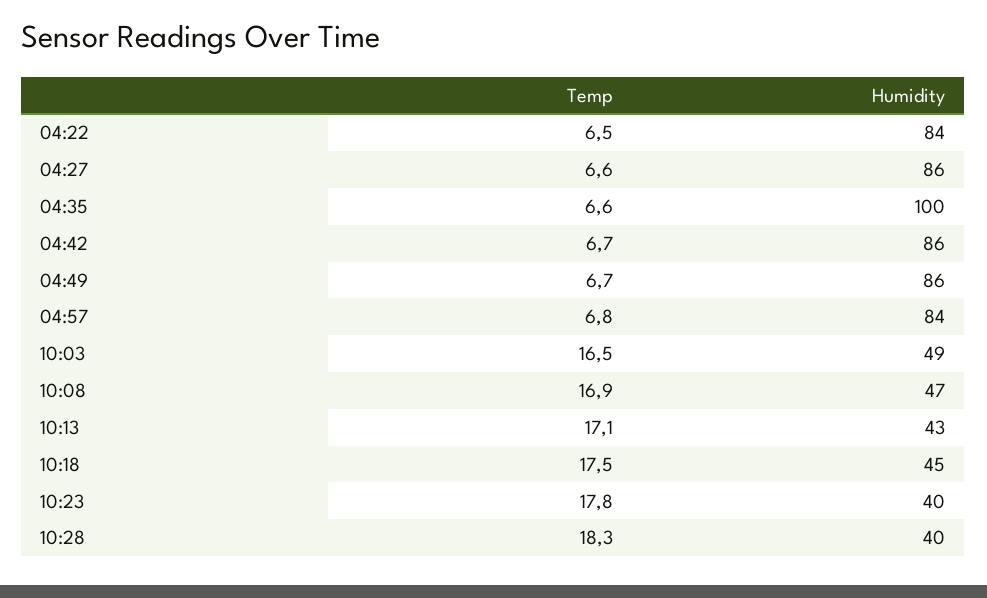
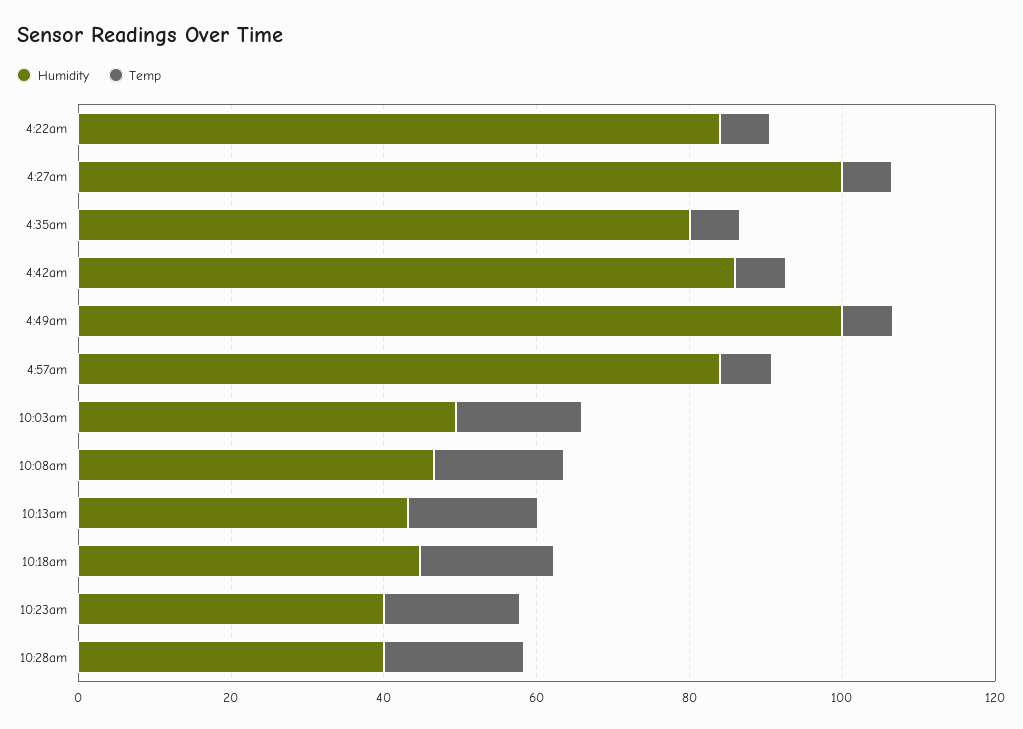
  {
    "Temp": {
      "04:22": 6.5,
      "04:27": 6.6,
      "04:35": 6.6,
      "04:42": 6.7,
      "04:49": 6.7,
      "04:57": 6.8,
      "10:03": 16.5,
      "10:08": 16.9,
      "10:13": 17.1,
      "10:18": 17.5,
      "10:23": 17.8,
      "10:28": 18.3
    },
    "Humidity": {
      "04:22": 84,
-     "04:27": 86,
+     "04:27": 100,
-     "04:35": 100,
+     "04:35": 80,
      "04:42": 86,
-     "04:49": 86,
+     "04:49": 100,
      "04:57": 84,
      "10:03": 49,
      "10:08": 47,
      "10:13": 43,
      "10:18": 45,
      "10:23": 40,
      "10:28": 40
    }
  }

